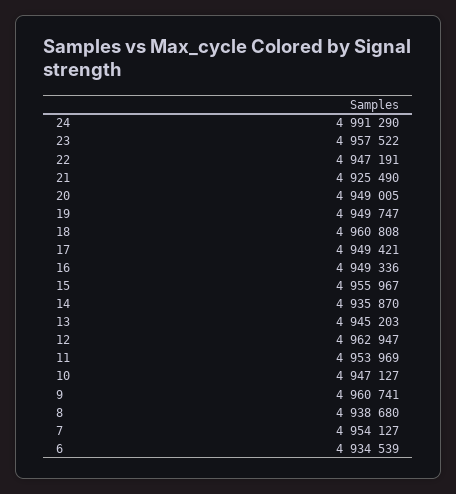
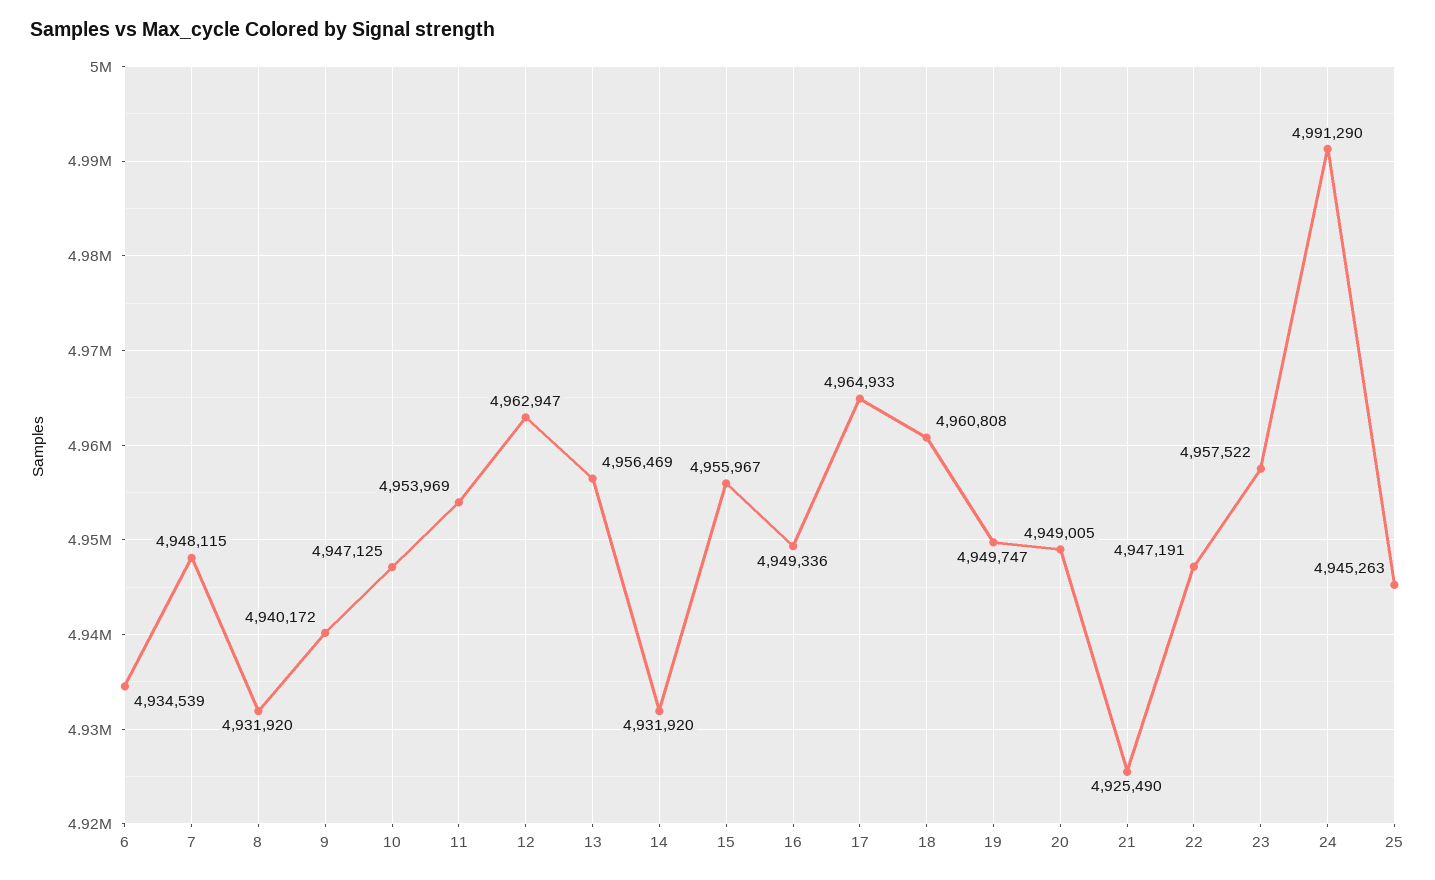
  {
    "24": 4991290,
    "23": 4957522,
    "22": 4947191,
    "21": 4925490,
    "20": 4949005,
    "19": 4949747,
    "18": 4960808,
-   "17": 4949421,
+   "17": 4964933,
    "16": 4949336,
    "15": 4955967,
-   "14": 4935870,
+   "14": 4931920,
-   "13": 4945203,
+   "13": 4956469,
    "12": 4962947,
    "11": 4953969,
-   "10": 4947127,
+   "10": 4947125,
-   "9": 4960741,
+   "9": 4940172,
-   "8": 4938680,
+   "8": 4931920,
-   "7": 4954127,
+   "7": 4948115,
-   "6": 4934539
+   "6": 4934539,
+   "25": 4945263
  }

